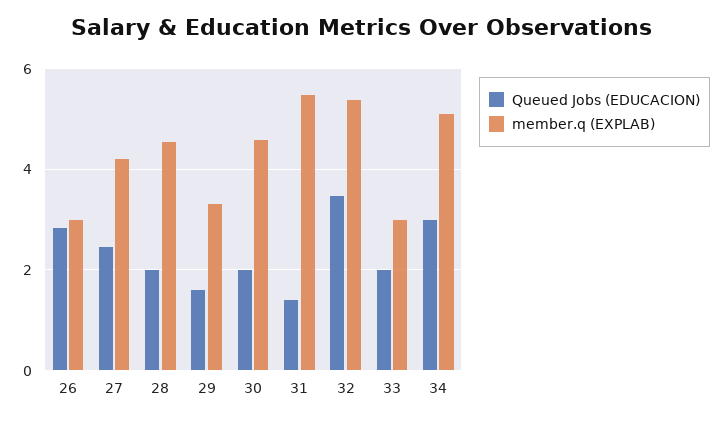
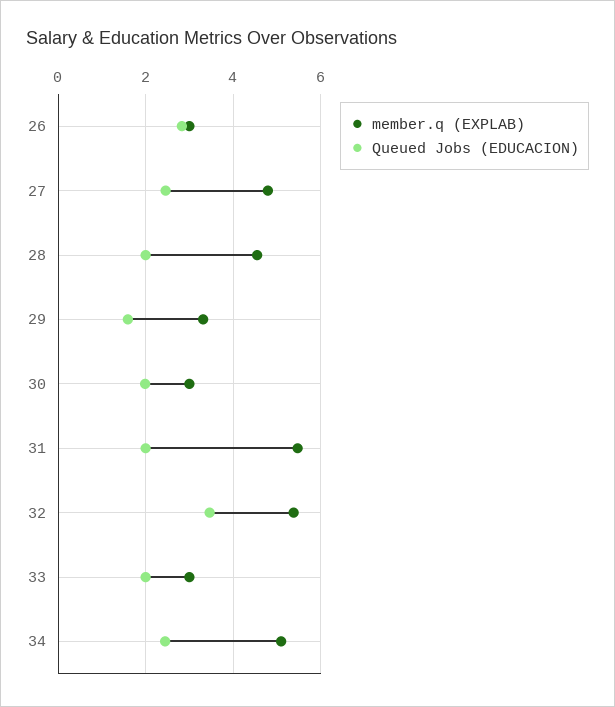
  {
    "Queued Jobs (EDUCACION)": {
      "26": 2.8,
      "27": 2.4,
      "28": 2,
      "29": 1.6,
      "30": 2,
-     "31": 1.4,
+     "31": 2,
      "32": 3.4,
      "33": 2,
-     "34": 3
+     "34": 2.4
    },
    "member.q (EXPLAB)": {
      "26": 3,
-     "27": 4.2,
+     "27": 4.8,
      "28": 4.6,
      "29": 3.4,
-     "30": 4.6,
+     "30": 3,
      "31": 5.4,
      "32": 5.4,
      "33": 3,
      "34": 5
    }
  }

